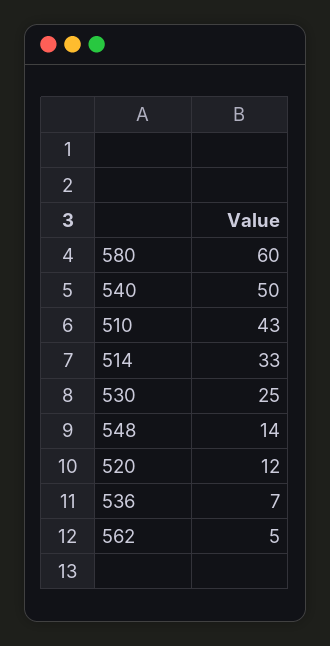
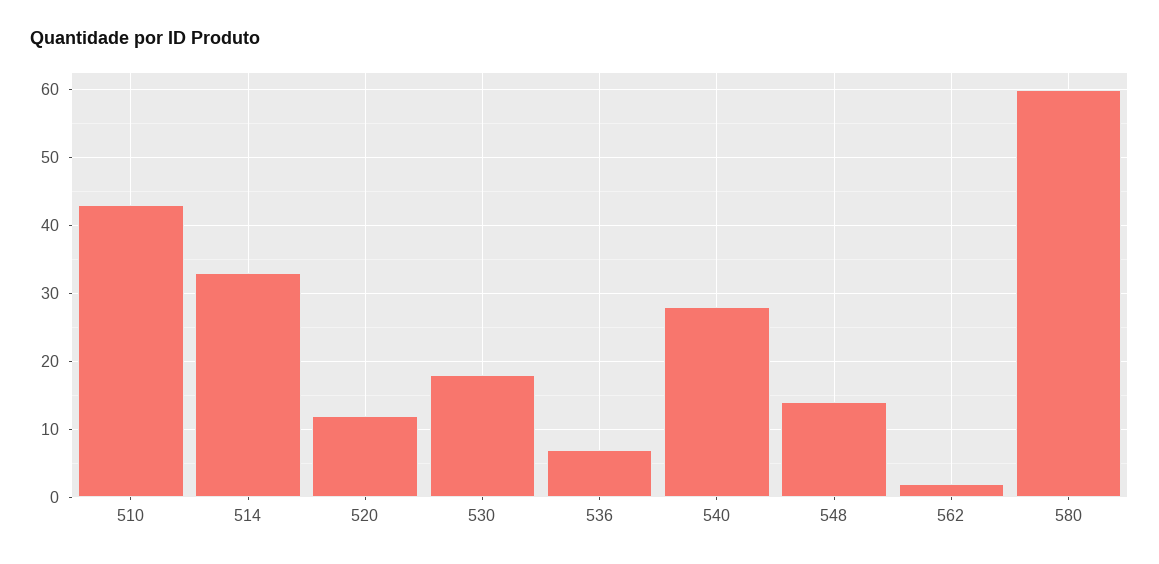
  {
    "580": 60,
-   "540": 50,
+   "540": 28,
    "510": 43,
    "514": 33,
-   "530": 25,
+   "530": 18,
    "548": 14,
    "520": 12,
    "536": 7,
-   "562": 5
+   "562": 2
  }

